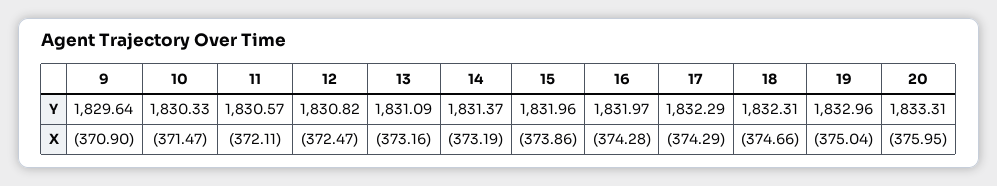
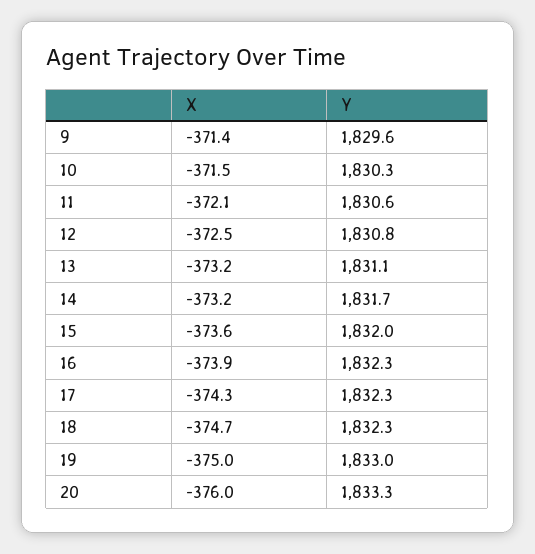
  {
    "9": {
      "Y": 1829.64,
-     "X": -370.9
+     "X": -371.4
    },
    "10": {
      "Y": 1830.33,
      "X": -371.47
    },
    "11": {
      "Y": 1830.57,
      "X": -372.11
    },
    "12": {
      "Y": 1830.82,
      "X": -372.47
    },
    "13": {
      "Y": 1831.09,
      "X": -373.16
    },
    "14": {
-     "Y": 1831.37,
+     "Y": 1831.7,
      "X": -373.19
    },
    "15": {
      "Y": 1831.96,
-     "X": -373.86
+     "X": -373.6
    },
    "16": {
-     "Y": 1831.97,
+     "Y": 1832.3,
-     "X": -374.28
+     "X": -373.9
    },
    "17": {
      "Y": 1832.29,
      "X": -374.29
    },
    "18": {
      "Y": 1832.31,
      "X": -374.66
    },
    "19": {
      "Y": 1832.96,
      "X": -375.04
    },
    "20": {
      "Y": 1833.31,
      "X": -375.95
    }
  }

